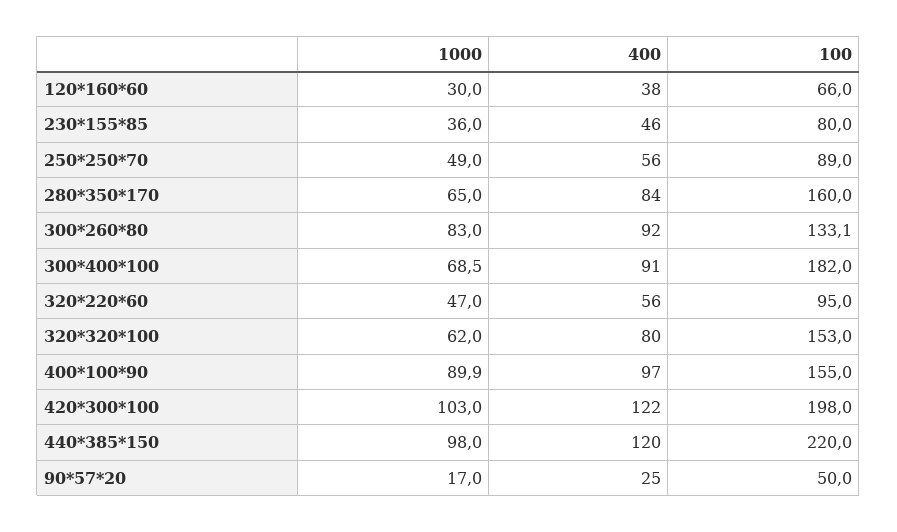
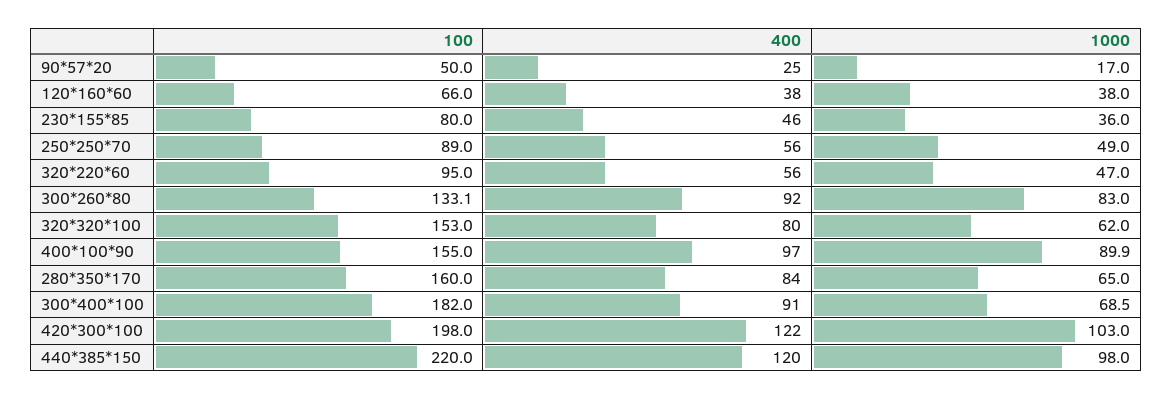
  {
    "1000": {
-     "120*160*60": 30,
+     "120*160*60": 38,
      "230*155*85": 36,
      "250*250*70": 49,
      "280*350*170": 65,
      "300*260*80": 83,
      "300*400*100": 68.5,
      "320*220*60": 47,
      "320*320*100": 62,
      "400*100*90": 89.9,
      "420*300*100": 103,
      "440*385*150": 98,
      "90*57*20": 17
    },
    "400": {
      "120*160*60": 38,
      "230*155*85": 46,
      "250*250*70": 56,
      "280*350*170": 84,
      "300*260*80": 92,
      "300*400*100": 91,
      "320*220*60": 56,
      "320*320*100": 80,
      "400*100*90": 97,
      "420*300*100": 122,
      "440*385*150": 120,
      "90*57*20": 25
    },
    "100": {
      "120*160*60": 66,
      "230*155*85": 80,
      "250*250*70": 89,
      "280*350*170": 160,
      "300*260*80": 133.1,
      "300*400*100": 182,
      "320*220*60": 95,
      "320*320*100": 153,
      "400*100*90": 155,
      "420*300*100": 198,
      "440*385*150": 220,
      "90*57*20": 50
    }
  }

